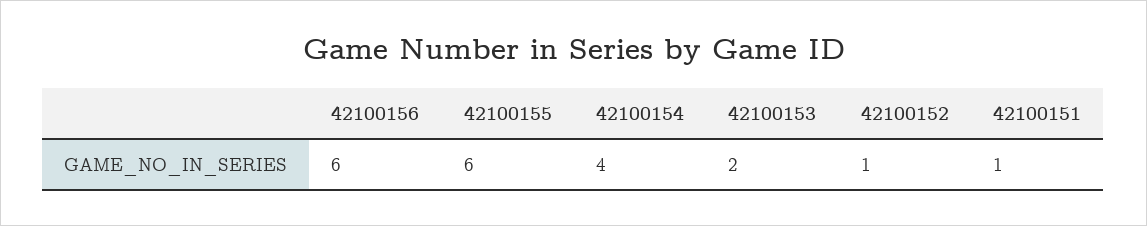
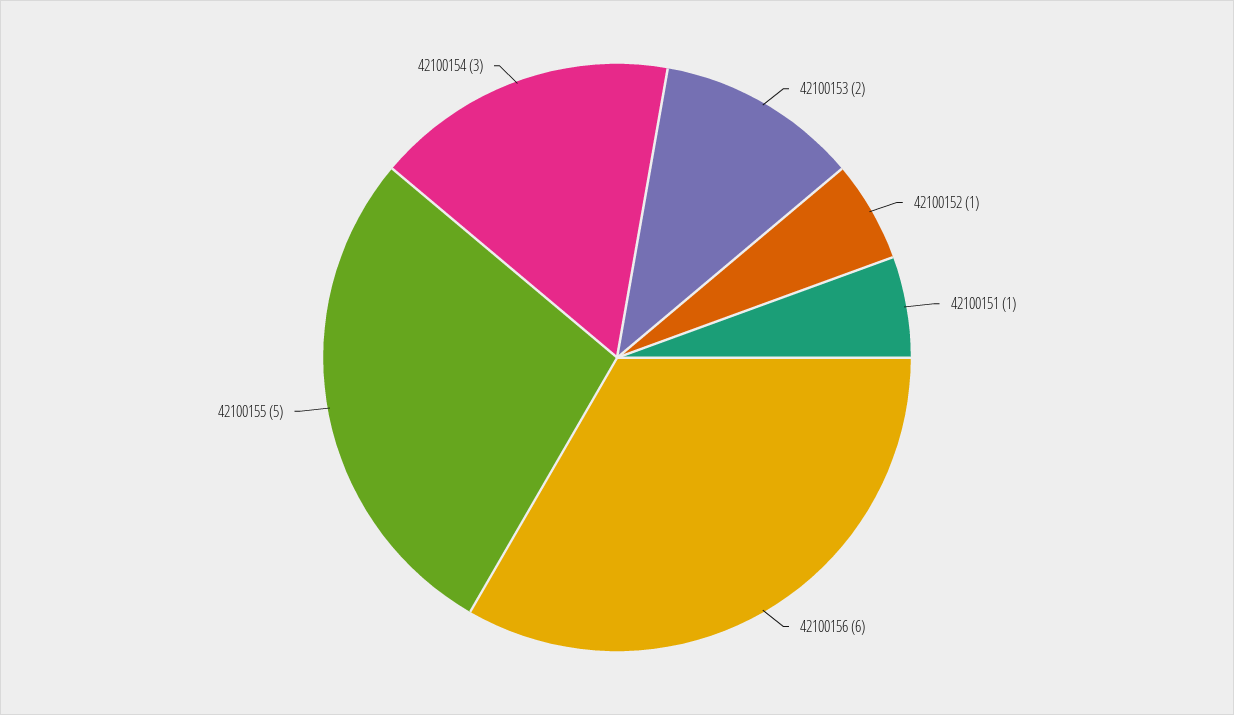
  {
    "42100156": 6,
-   "42100155": 6,
+   "42100155": 5,
-   "42100154": 4,
+   "42100154": 3,
    "42100153": 2,
    "42100152": 1,
    "42100151": 1
  }

